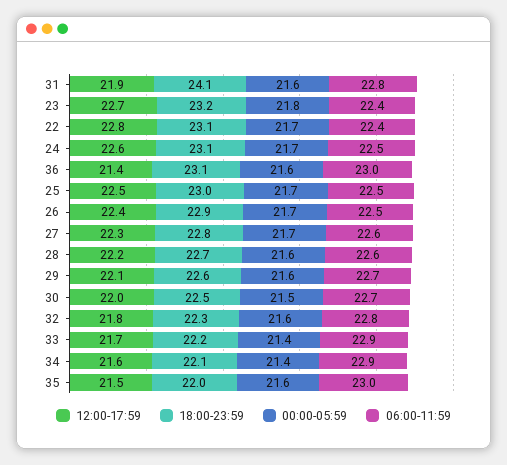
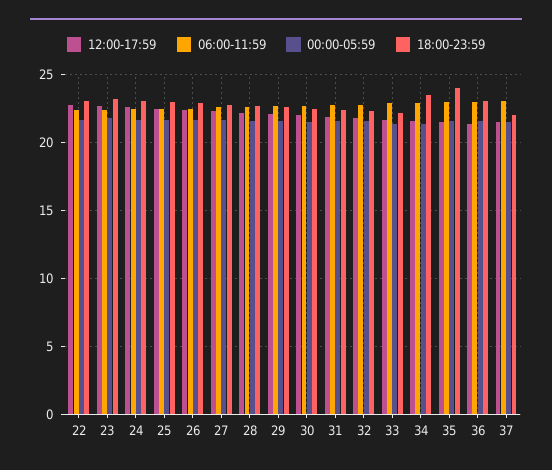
  {
    "12:00-17:59": {
      "31": 21.9,
      "23": 22.7,
      "22": 22.8,
      "24": 22.6,
      "36": 21.4,
      "25": 22.5,
      "26": 22.4,
      "27": 22.3,
      "28": 22.2,
      "29": 22.1,
      "30": 22,
      "32": 21.8,
      "33": 21.7,
      "34": 21.6,
-     "35": 21.5
+     "35": 21.5,
+     "37": 21.5
    },
    "18:00-23:59": {
-     "31": 24.1,
+     "31": 22.5,
      "23": 23.2,
      "22": 23.1,
      "24": 23.1,
      "36": 23.1,
      "25": 23,
      "26": 22.9,
      "27": 22.8,
      "28": 22.7,
      "29": 22.6,
      "30": 22.5,
      "32": 22.3,
      "33": 22.2,
-     "34": 22.1,
+     "34": 23.5,
-     "35": 22
+     "35": 24,
+     "37": 22
    },
    "00:00-05:59": {
      "31": 21.6,
      "23": 21.8,
      "22": 21.7,
      "24": 21.7,
      "36": 21.6,
      "25": 21.7,
      "26": 21.7,
      "27": 21.7,
      "28": 21.6,
      "29": 21.6,
      "30": 21.5,
      "32": 21.6,
      "33": 21.4,
      "34": 21.4,
-     "35": 21.6
+     "35": 21.6,
+     "37": 21.5
    },
    "06:00-11:59": {
      "31": 22.8,
      "23": 22.4,
      "22": 22.4,
      "24": 22.5,
      "36": 23,
      "25": 22.5,
      "26": 22.5,
      "27": 22.6,
      "28": 22.6,
      "29": 22.7,
      "30": 22.7,
      "32": 22.8,
      "33": 22.9,
      "34": 22.9,
-     "35": 23
+     "35": 23,
+     "37": 23
    }
  }

